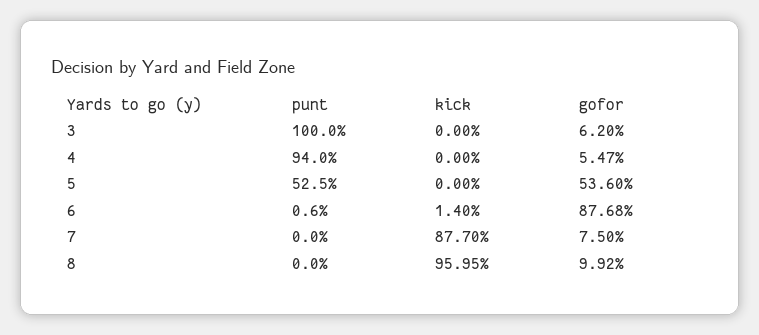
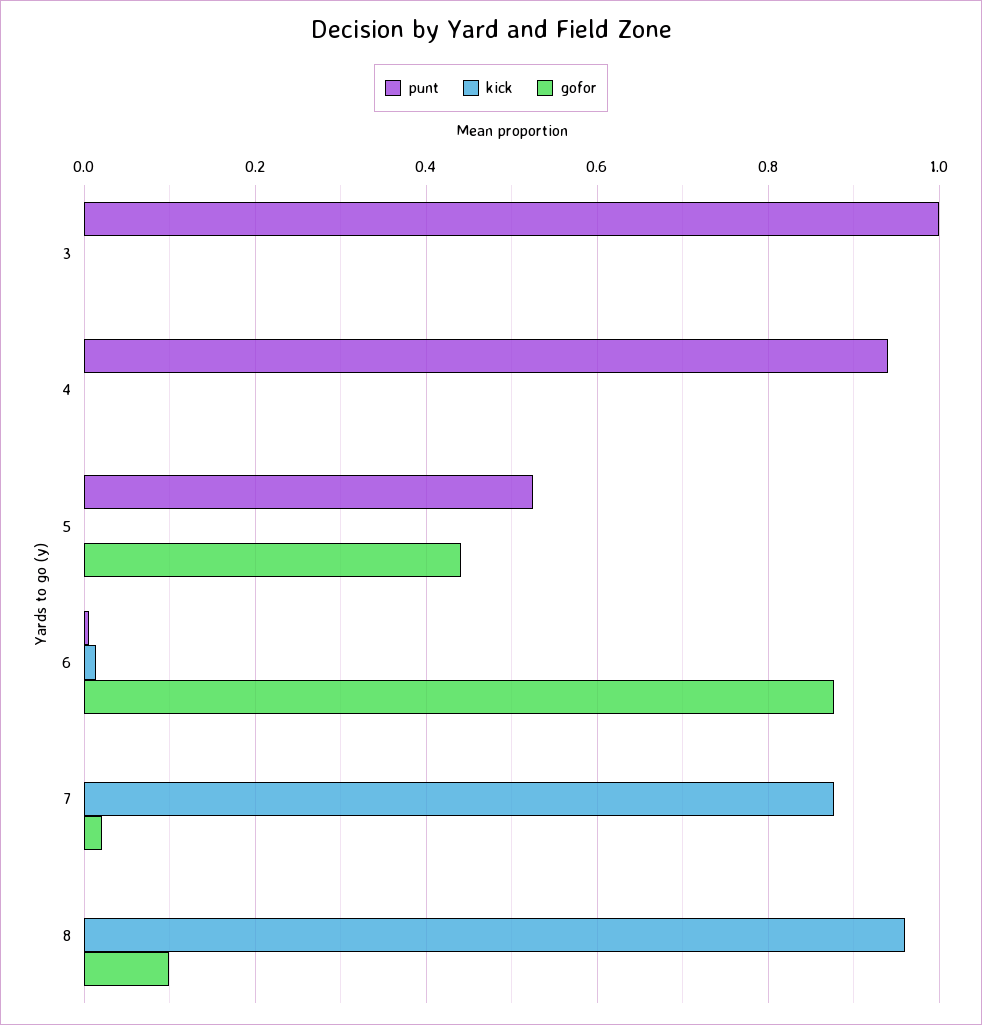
  {
    "punt": {
      "3": 1,
      "4": 0.94,
      "5": 0.525,
      "6": 0.006,
      "7": 0,
      "8": 0
    },
    "kick": {
      "3": 0,
      "4": 0,
      "5": 0,
      "6": 0.014,
      "7": 0.877,
      "8": 0.9595
    },
    "gofor": {
-     "3": 0.062,
+     "3": 0,
-     "4": 0.0547,
+     "4": 0,
-     "5": 0.536,
+     "5": 0.44,
      "6": 0.8768,
-     "7": 0.075,
+     "7": 0.02,
      "8": 0.0992
    }
  }

